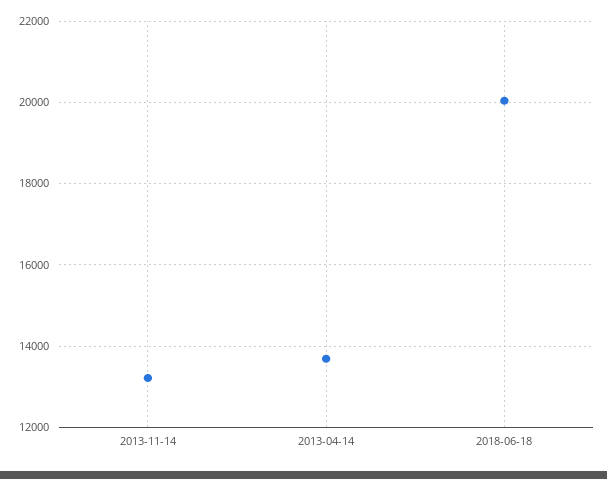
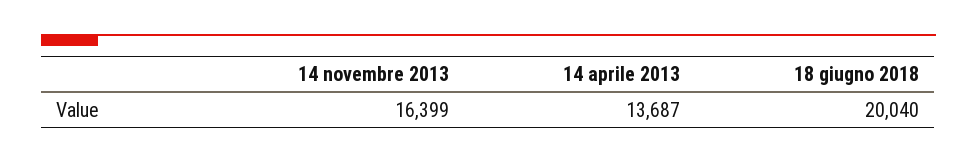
  {
-   "2013-11-14": 13200,
+   "2013-11-14": 16399,
    "2013-04-14": 13687,
    "2018-06-18": 20040
  }

